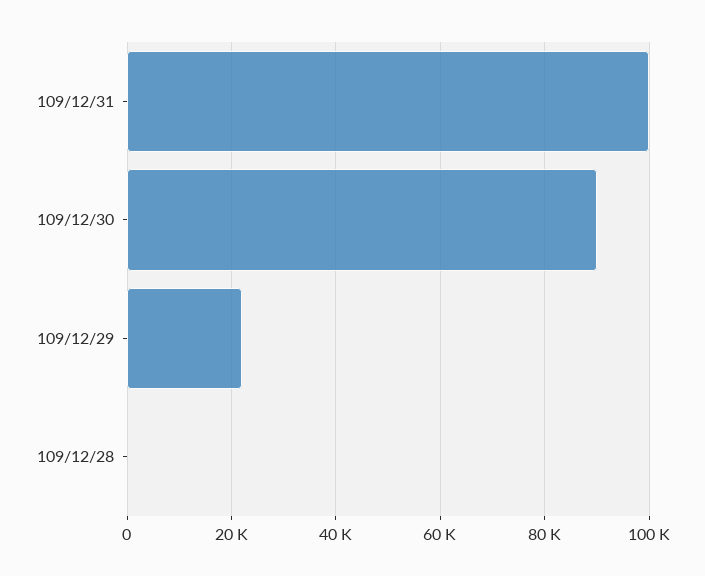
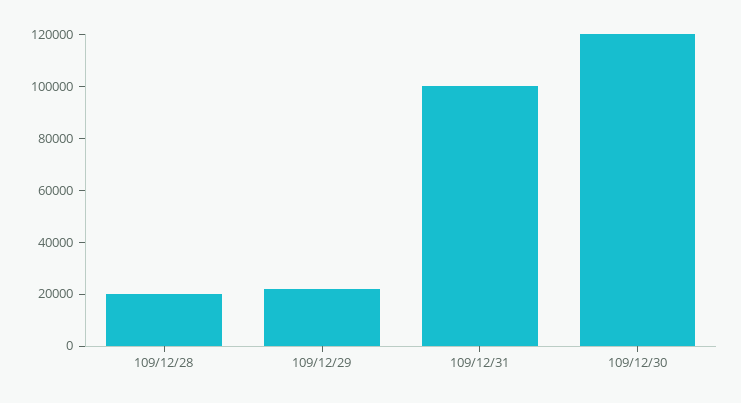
  {
    "109/12/31": 100000,
-   "109/12/30": 90000,
+   "109/12/30": 120000,
    "109/12/29": 22000,
-   "109/12/28": 0
+   "109/12/28": 20000
  }

